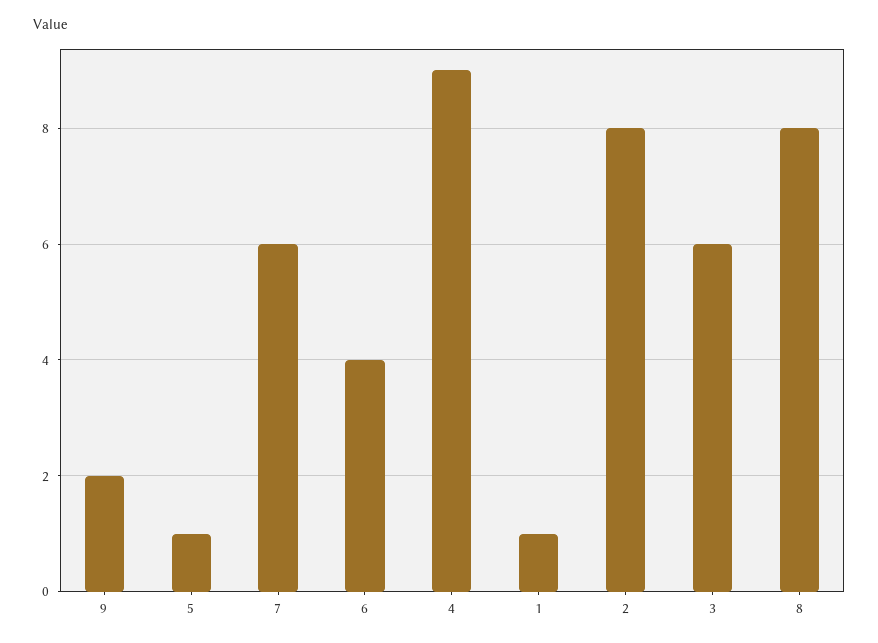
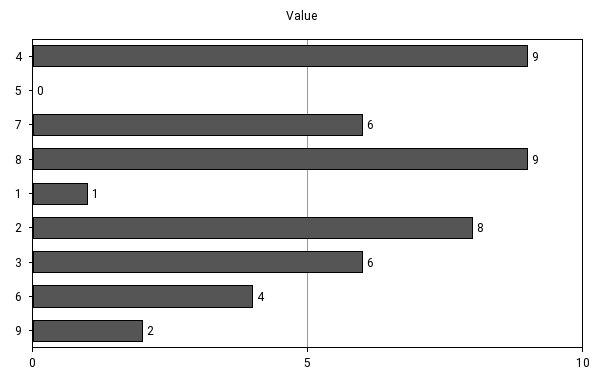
  {
    "9": 2,
-   "5": 1,
+   "5": 0,
    "7": 6,
    "6": 4,
    "4": 9,
    "1": 1,
    "2": 8,
    "3": 6,
-   "8": 8
+   "8": 9
  }

